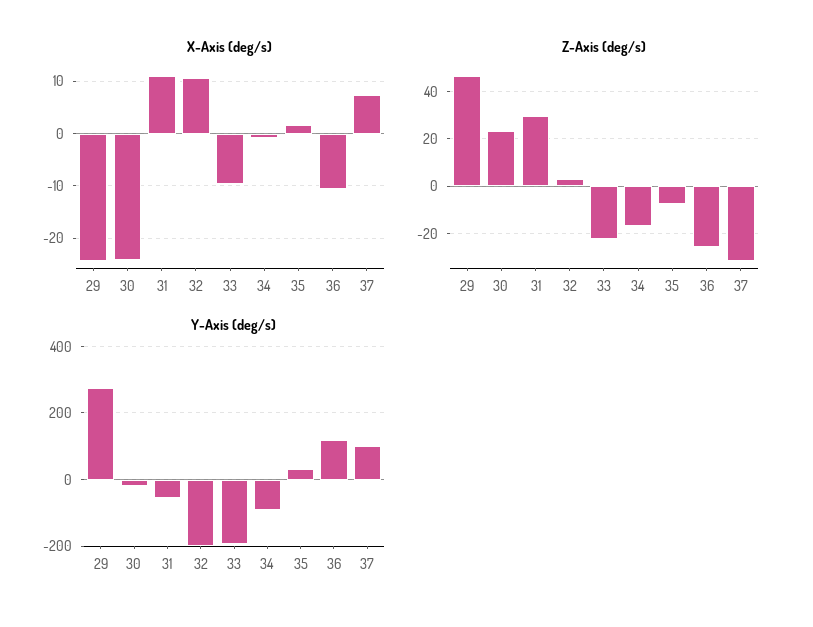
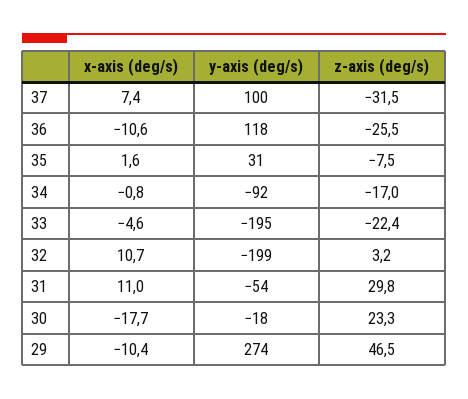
  {
    "X-Axis (deg/s)": {
-     "29": -24,
+     "29": -10.4,
-     "30": -24,
+     "30": -17.7,
      "31": 11,
      "32": 10.7,
-     "33": -10,
+     "33": -4.6,
      "34": -0.8,
      "35": 1.6,
      "36": -10.6,
      "37": 7.4
    },
    "Z-Axis (deg/s)": {
      "29": 46.5,
      "30": 23.3,
      "31": 29.8,
      "32": 3.2,
      "33": -22.4,
      "34": -17,
      "35": -7.5,
      "36": -25.5,
      "37": -31.5
    },
    "Y-Axis (deg/s)": {
      "29": 274,
      "30": -18,
      "31": -54,
      "32": -199,
      "33": -195,
      "34": -92,
      "35": 31,
      "36": 118,
      "37": 100
    }
  }

